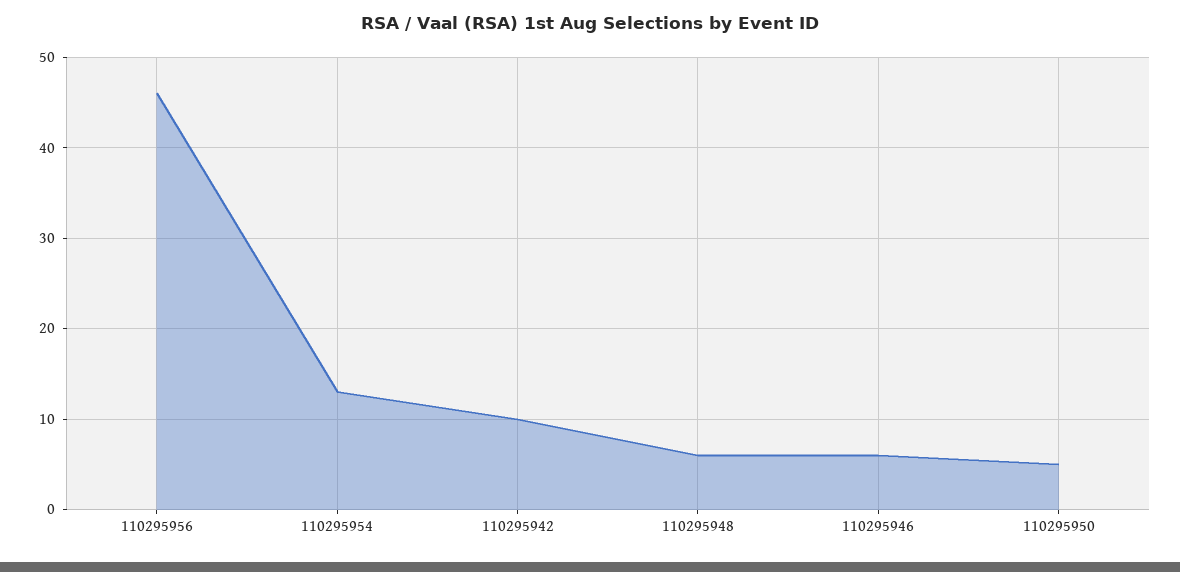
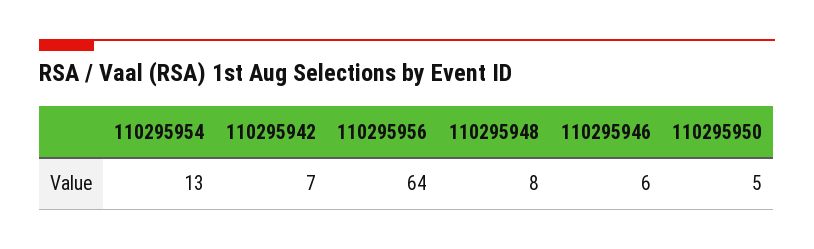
  {
-   "110295956": 46,
+   "110295956": 64,
    "110295954": 13,
-   "110295942": 10,
+   "110295942": 7,
-   "110295948": 6,
+   "110295948": 8,
    "110295946": 6,
    "110295950": 5
  }

